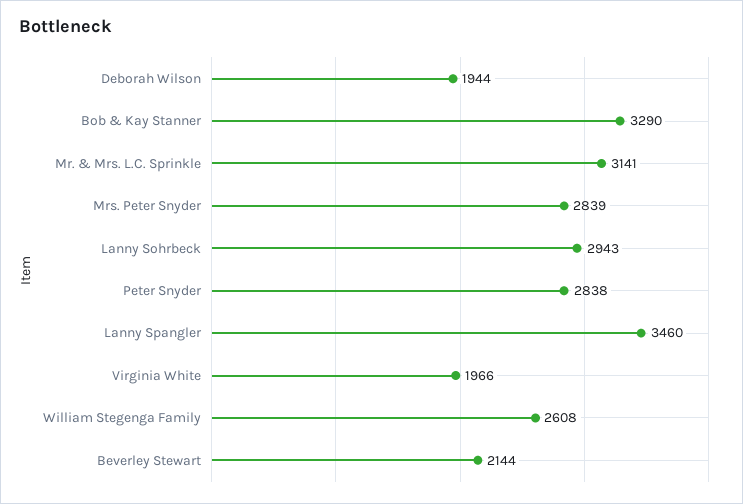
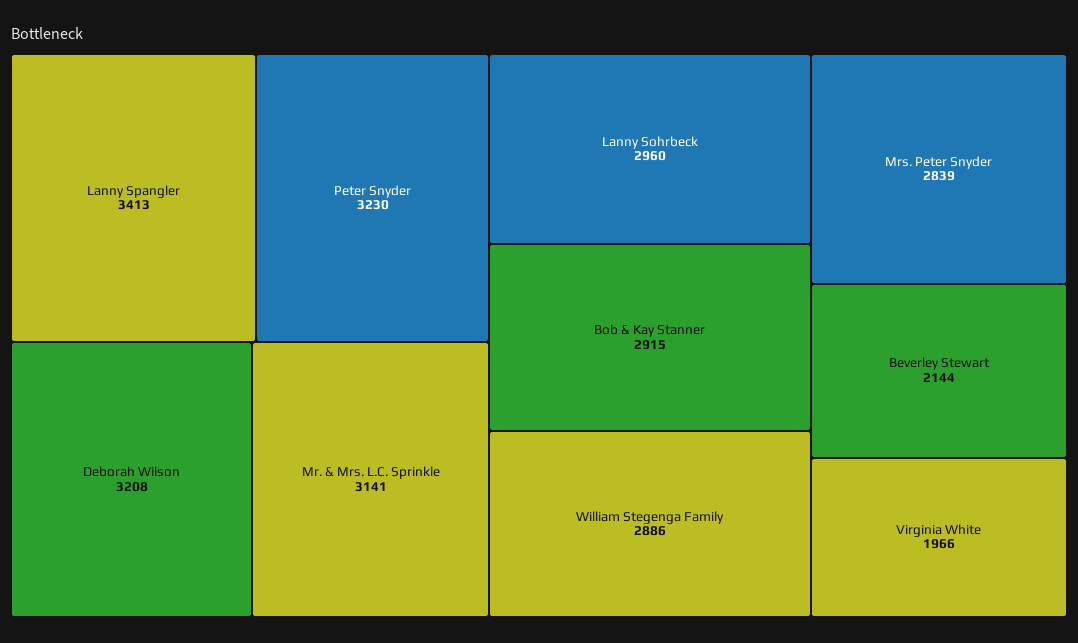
  {
-   "Deborah Wilson": 1944,
+   "Deborah Wilson": 3208,
-   "Bob & Kay Stanner": 3290,
+   "Bob & Kay Stanner": 2915,
    "Mr. & Mrs. L.C. Sprinkle": 3141,
    "Mrs. Peter Snyder": 2839,
-   "Lanny Sohrbeck": 2943,
+   "Lanny Sohrbeck": 2960,
-   "Peter Snyder": 2838,
+   "Peter Snyder": 3230,
-   "Lanny Spangler": 3460,
+   "Lanny Spangler": 3413,
    "Virginia White": 1966,
-   "William Stegenga Family": 2608,
+   "William Stegenga Family": 2886,
    "Beverley Stewart": 2144
  }

